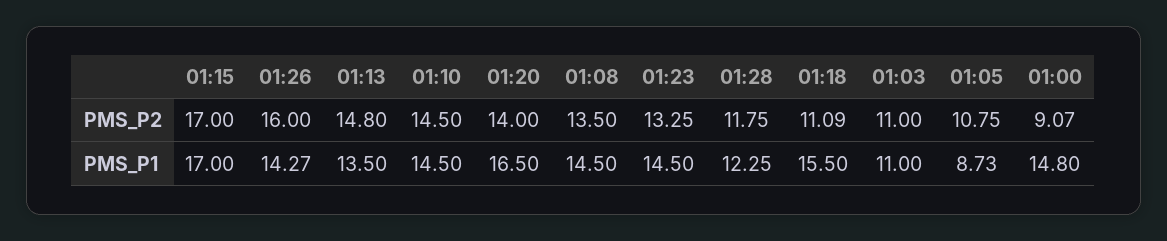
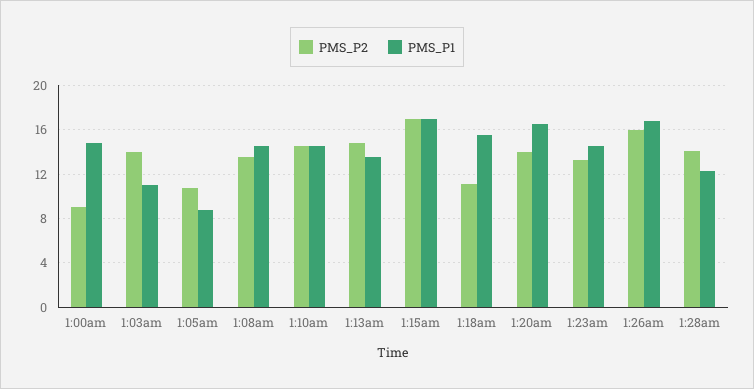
  {
    "PMS_P2": {
      "01:15": 17,
      "01:26": 16,
      "01:13": 14.8,
      "01:10": 14.5,
      "01:20": 14,
      "01:08": 13.5,
      "01:23": 13.25,
-     "01:28": 11.75,
+     "01:28": 14,
      "01:18": 11.09,
-     "01:03": 11,
+     "01:03": 14,
      "01:05": 10.75,
      "01:00": 9.07
    },
    "PMS_P1": {
      "01:15": 17,
-     "01:26": 14.27,
+     "01:26": 17,
      "01:13": 13.5,
      "01:10": 14.5,
      "01:20": 16.5,
      "01:08": 14.5,
      "01:23": 14.5,
      "01:28": 12.25,
      "01:18": 15.5,
      "01:03": 11,
      "01:05": 8.73,
      "01:00": 14.8
    }
  }

